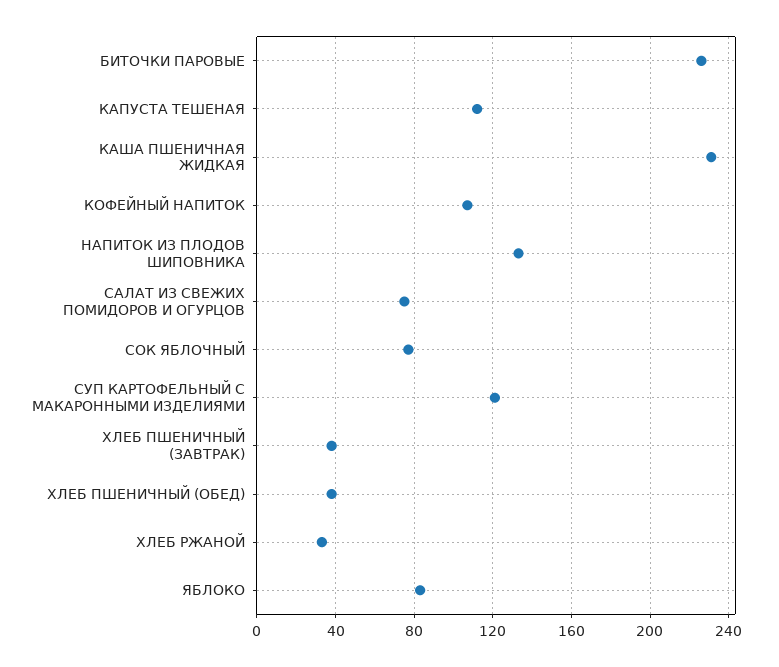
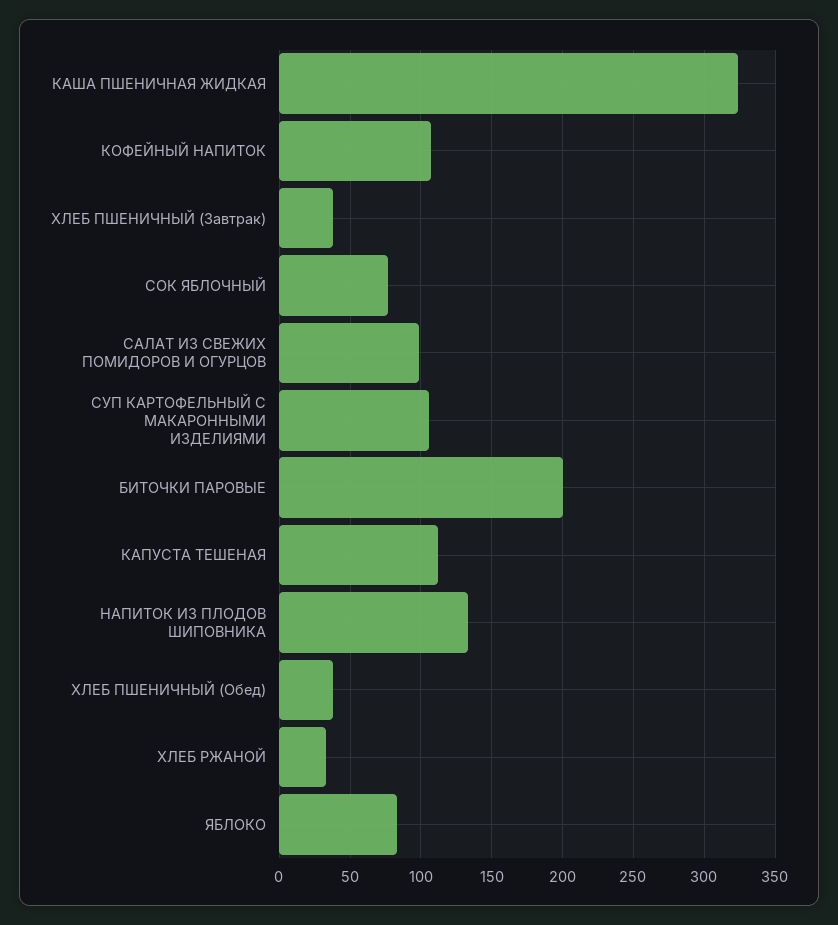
  {
-   "БИТОЧКИ ПАРОВЫЕ": 225,
+   "БИТОЧКИ ПАРОВЫЕ": 200,
    "КАПУСТА ТЕШЕНАЯ": 110,
-   "КАША ПШЕНИЧНАЯ ЖИДКАЯ": 230,
+   "КАША ПШЕНИЧНАЯ ЖИДКАЯ": 325,
    "КОФЕЙНЫЙ НАПИТОК": 105,
    "НАПИТОК ИЗ ПЛОДОВ ШИПОВНИКА": 135,
-   "САЛАТ ИЗ СВЕЖИХ ПОМИДОРОВ И ОГУРЦОВ": 75,
+   "САЛАТ ИЗ СВЕЖИХ ПОМИДОРОВ И ОГУРЦОВ": 100,
    "СОК ЯБЛОЧНЫЙ": 75,
-   "СУП КАРТОФЕЛЬНЫЙ С МАКАРОННЫМИ ИЗДЕЛИЯМИ": 120,
+   "СУП КАРТОФЕЛЬНЫЙ С МАКАРОННЫМИ ИЗДЕЛИЯМИ": 105,
    "ХЛЕБ ПШЕНИЧНЫЙ (ЗАВТРАК)": 40,
    "ХЛЕБ ПШЕНИЧНЫЙ (ОБЕД)": 40,
    "ХЛЕБ РЖАНОЙ": 35,
    "ЯБЛОКО": 85
  }

